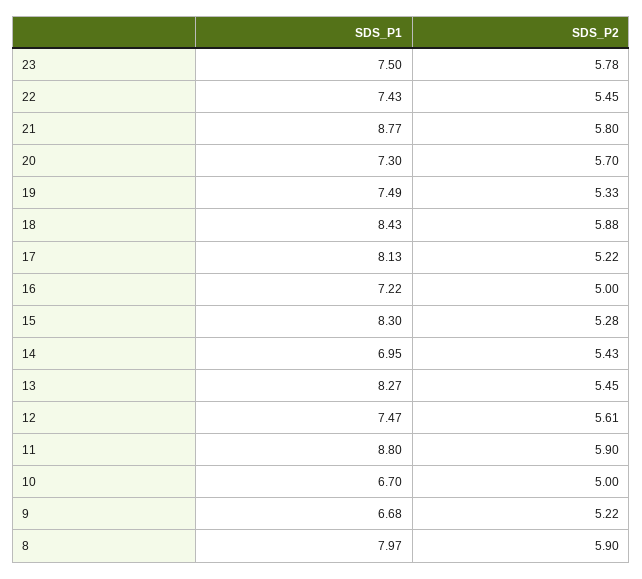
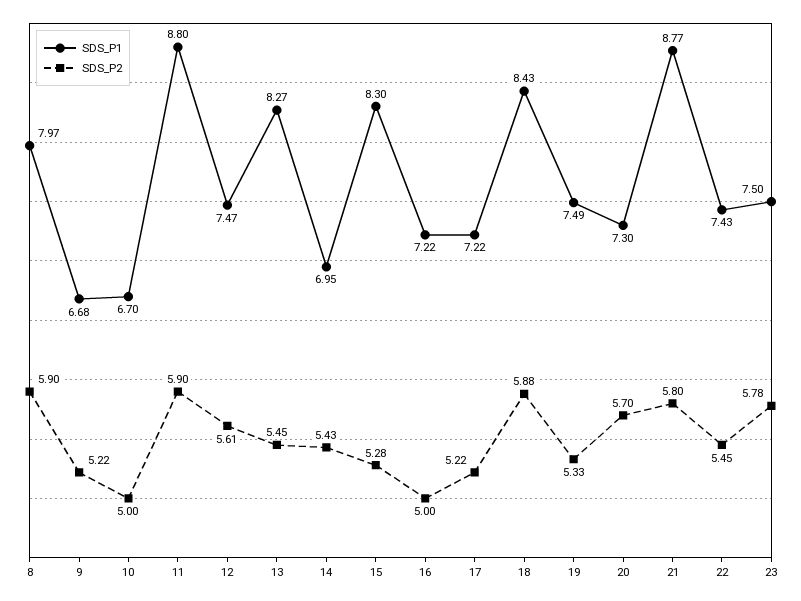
  {
    "SDS_P1": {
      "23": 7.5,
      "22": 7.43,
      "21": 8.77,
      "20": 7.3,
      "19": 7.49,
      "18": 8.43,
-     "17": 8.13,
+     "17": 7.22,
      "16": 7.22,
      "15": 8.3,
      "14": 6.95,
      "13": 8.27,
      "12": 7.47,
      "11": 8.8,
      "10": 6.7,
      "9": 6.68,
      "8": 7.97
    },
    "SDS_P2": {
      "23": 5.78,
      "22": 5.45,
      "21": 5.8,
      "20": 5.7,
      "19": 5.33,
      "18": 5.88,
      "17": 5.22,
      "16": 5,
      "15": 5.28,
      "14": 5.43,
      "13": 5.45,
      "12": 5.61,
      "11": 5.9,
      "10": 5,
      "9": 5.22,
      "8": 5.9
    }
  }

